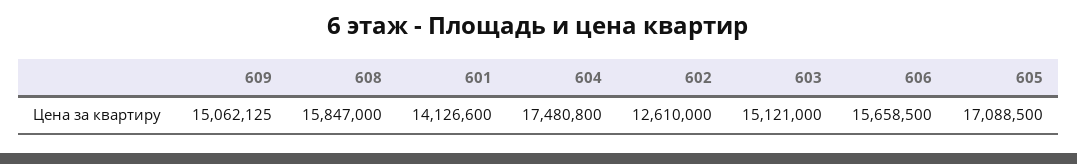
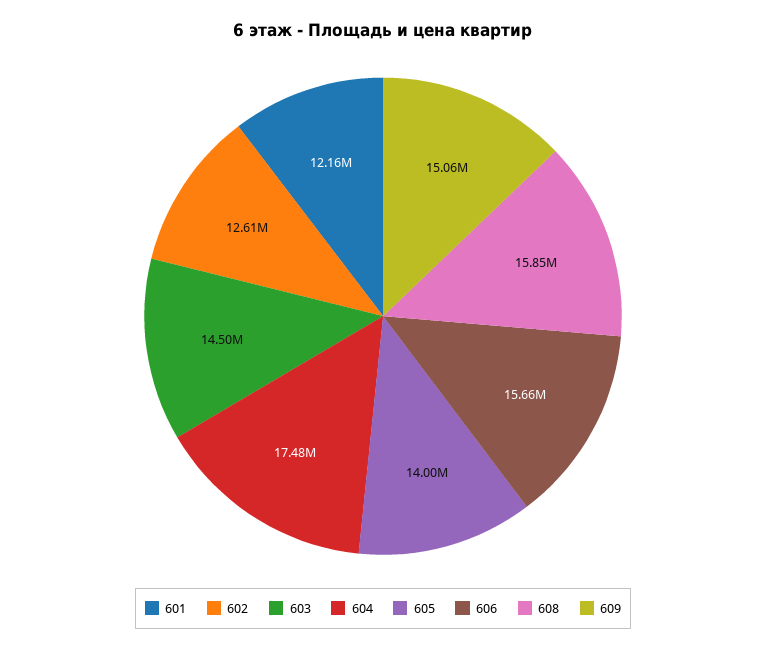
  {
    "609": 15062125,
    "608": 15847000,
-   "601": 14126600,
+   "601": 12160000,
    "604": 17480800,
    "602": 12610000,
-   "603": 15121000,
+   "603": 14500000,
    "606": 15658500,
-   "605": 17088500
+   "605": 14000000
  }

